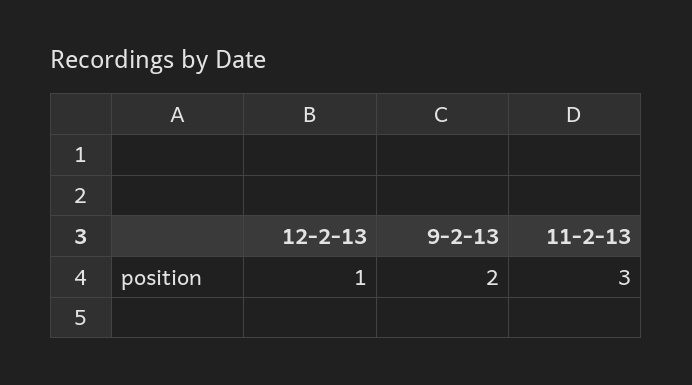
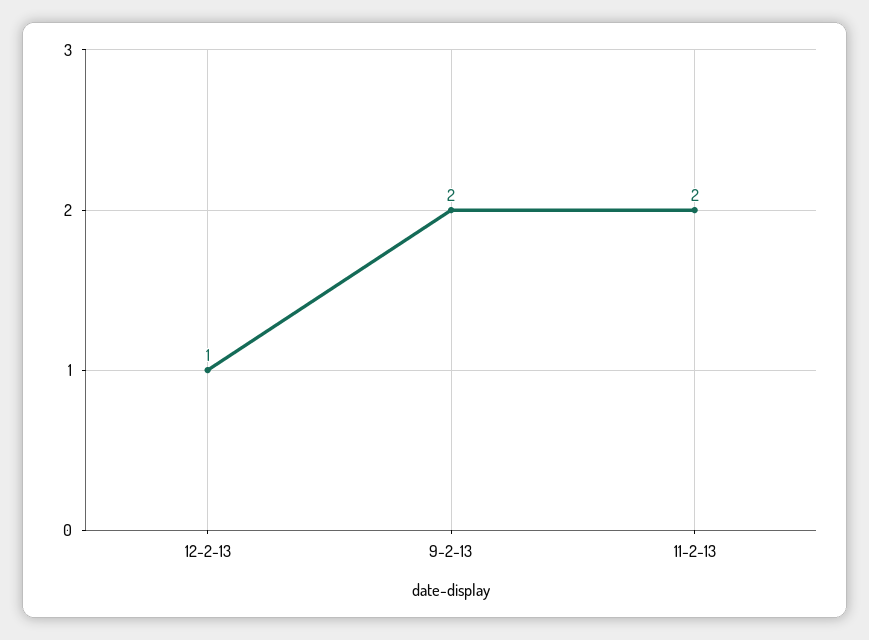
  {
    "12-2-13": 1,
    "9-2-13": 2,
-   "11-2-13": 3
+   "11-2-13": 2
  }

